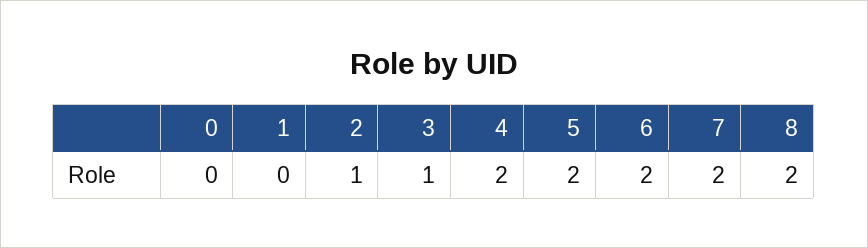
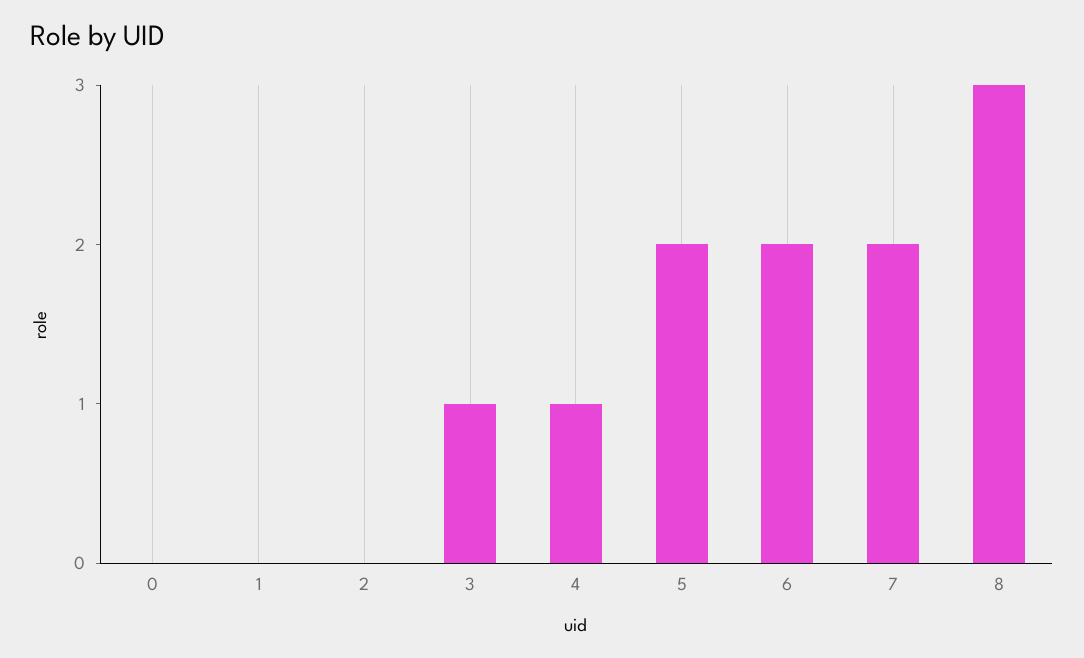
  {
    "0": 0,
    "1": 0,
-   "2": 1,
+   "2": 0,
    "3": 1,
-   "4": 2,
+   "4": 1,
    "5": 2,
    "6": 2,
    "7": 2,
-   "8": 2
+   "8": 3
  }

